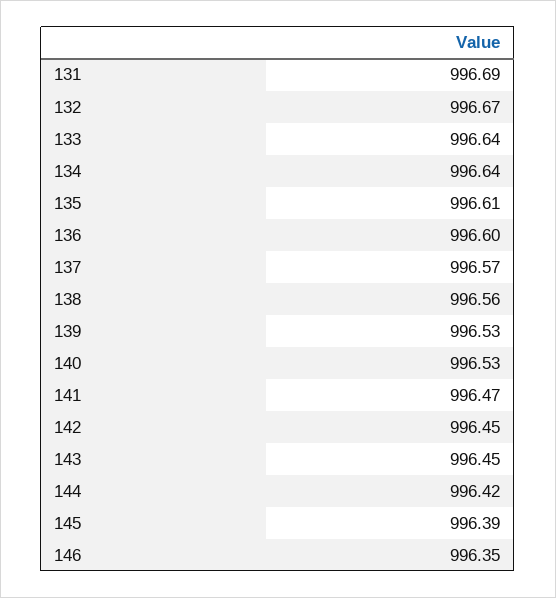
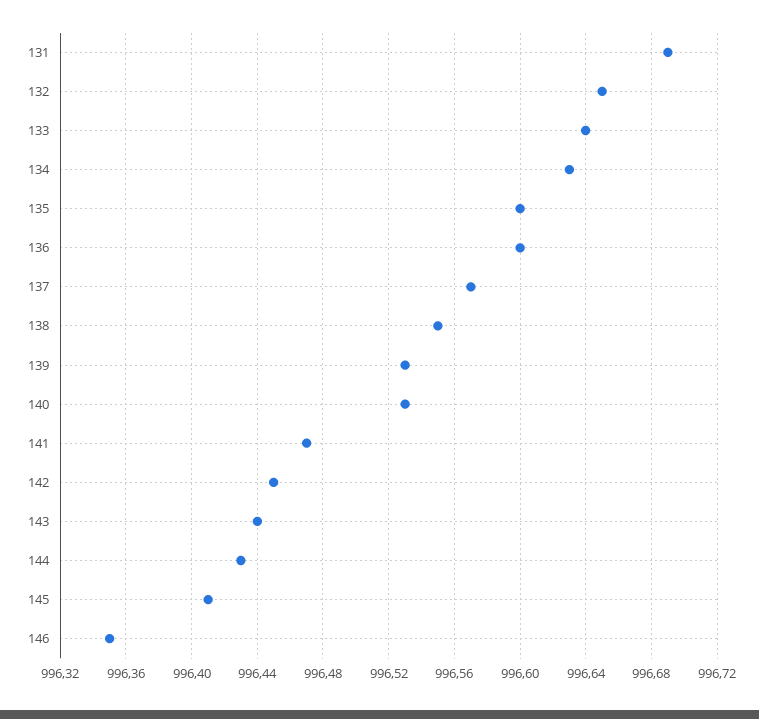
  {
    "131": 996.69,
-   "132": 996.67,
+   "132": 996.65,
    "133": 996.64,
-   "134": 996.64,
+   "134": 996.63,
-   "135": 996.61,
+   "135": 996.6,
    "136": 996.6,
    "137": 996.57,
-   "138": 996.56,
+   "138": 996.55,
    "139": 996.53,
    "140": 996.53,
    "141": 996.47,
    "142": 996.45,
-   "143": 996.45,
+   "143": 996.44,
-   "144": 996.42,
+   "144": 996.43,
-   "145": 996.39,
+   "145": 996.41,
    "146": 996.35
  }

